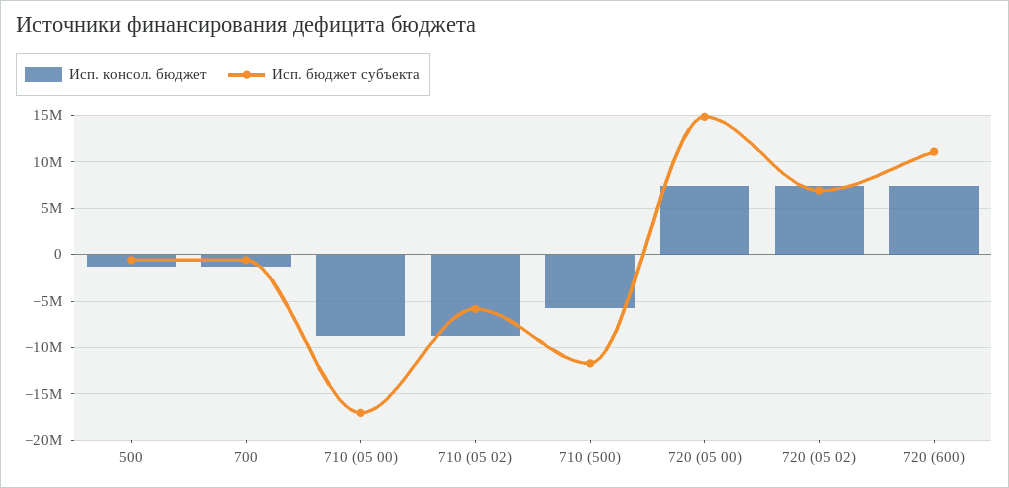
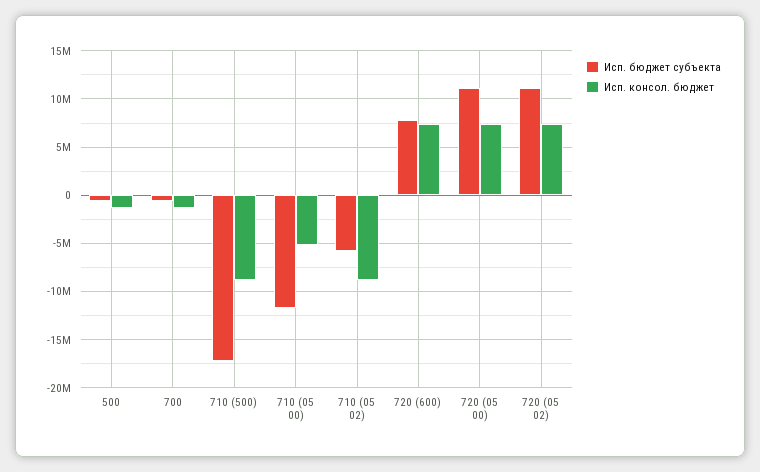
  {
    "Исп. консол. бюджет": {
      "500": -1000000,
      "700": -1000000,
-     "710 (05 00)": -9000000,
+     "710 (05 00)": -5000000,
      "710 (05 02)": -9000000,
-     "710 (500)": -6000000,
+     "710 (500)": -9000000,
      "720 (05 00)": 7000000,
      "720 (05 02)": 7000000,
      "720 (600)": 7000000
    },
    "Исп. бюджет субъекта": {
      "500": -1000000,
      "700": -1000000,
-     "710 (05 00)": -17000000,
+     "710 (05 00)": -12000000,
      "710 (05 02)": -6000000,
-     "710 (500)": -12000000,
+     "710 (500)": -17000000,
-     "720 (05 00)": 15000000,
+     "720 (05 00)": 11000000,
-     "720 (05 02)": 7000000,
+     "720 (05 02)": 11000000,
-     "720 (600)": 11000000
+     "720 (600)": 8000000
    }
  }

